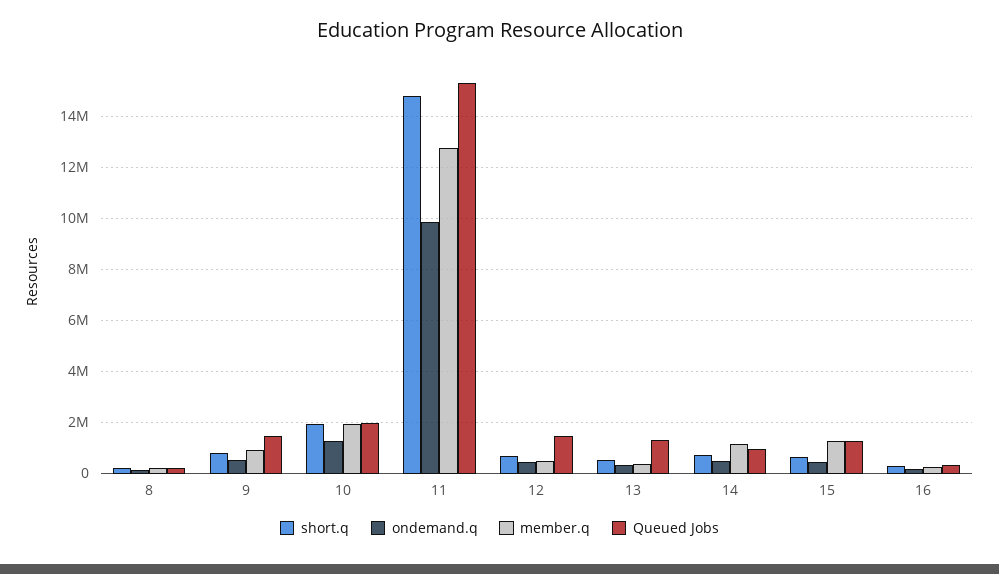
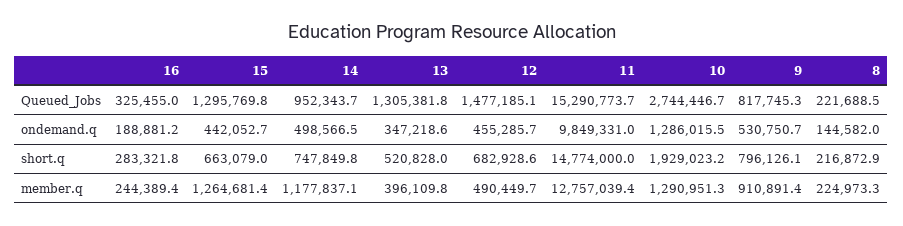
  {
    "short.q": {
      "8": 216872.9,
      "9": 796126.1,
      "10": 1929023.2,
      "11": 14774000,
      "12": 682928.6,
      "13": 520828,
      "14": 747849.8,
      "15": 663079,
      "16": 283321.8
    },
    "ondemand.q": {
      "8": 144582,
      "9": 530750.7,
      "10": 1286015.5,
      "11": 9849331,
      "12": 455285.7,
      "13": 347218.6,
      "14": 498566.5,
      "15": 442052.7,
      "16": 188881.2
    },
    "member.q": {
      "8": 224973.3,
      "9": 910891.4,
-     "10": 2000000,
+     "10": 1290951.3,
      "11": 12757039.4,
      "12": 490449.7,
      "13": 396109.8,
      "14": 1177837.1,
      "15": 1264681.4,
      "16": 244389.4
    },
    "Queued Jobs": {
      "8": 221688.5,
-     "9": 1500000,
+     "9": 817745.3,
-     "10": 2000000,
+     "10": 2744446.7,
      "11": 15290773.7,
      "12": 1477185.1,
      "13": 1305381.8,
      "14": 952343.7,
      "15": 1295769.8,
      "16": 325455
    }
  }

